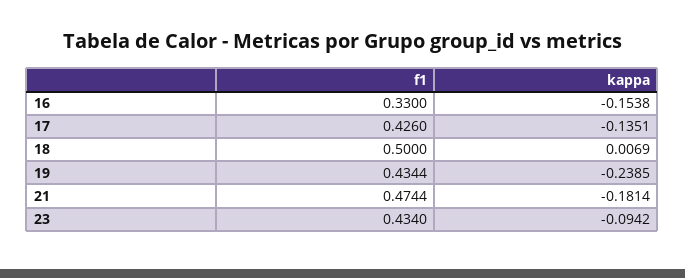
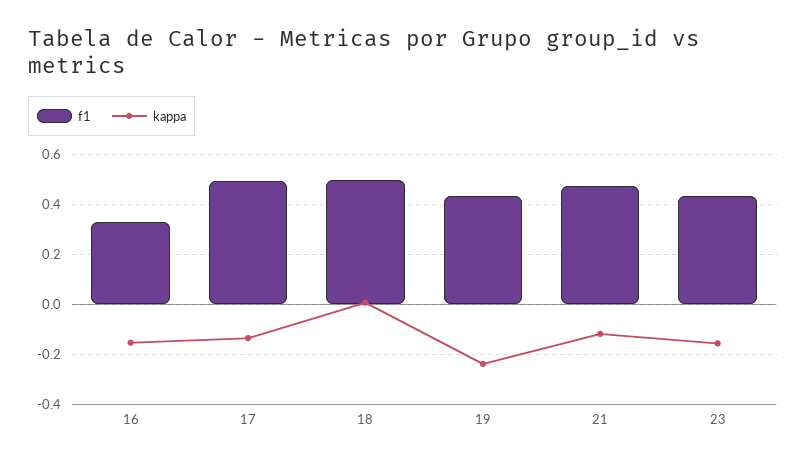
  {
    "f1": {
      "16": 0.33,
-     "17": 0.426,
+     "17": 0.5,
      "18": 0.5,
      "19": 0.4344,
      "21": 0.4744,
      "23": 0.434
    },
    "kappa": {
      "16": -0.1538,
      "17": -0.1351,
      "18": 0.0069,
      "19": -0.2385,
-     "21": -0.1814,
+     "21": -0.125,
-     "23": -0.0942
+     "23": -0.15
    }
  }

